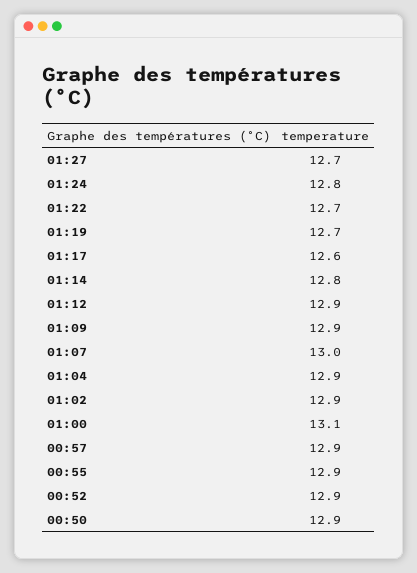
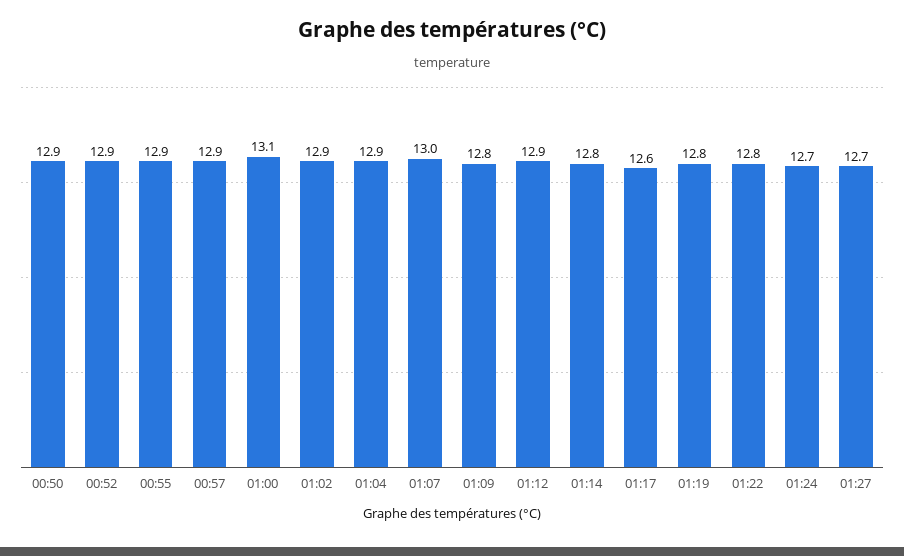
  {
    "01:27": 12.7,
-   "01:24": 12.8,
+   "01:24": 12.7,
-   "01:22": 12.7,
+   "01:22": 12.8,
-   "01:19": 12.7,
+   "01:19": 12.8,
    "01:17": 12.6,
    "01:14": 12.8,
    "01:12": 12.9,
-   "01:09": 12.9,
+   "01:09": 12.8,
    "01:07": 13,
    "01:04": 12.9,
    "01:02": 12.9,
    "01:00": 13.1,
    "00:57": 12.9,
    "00:55": 12.9,
    "00:52": 12.9,
    "00:50": 12.9
  }

